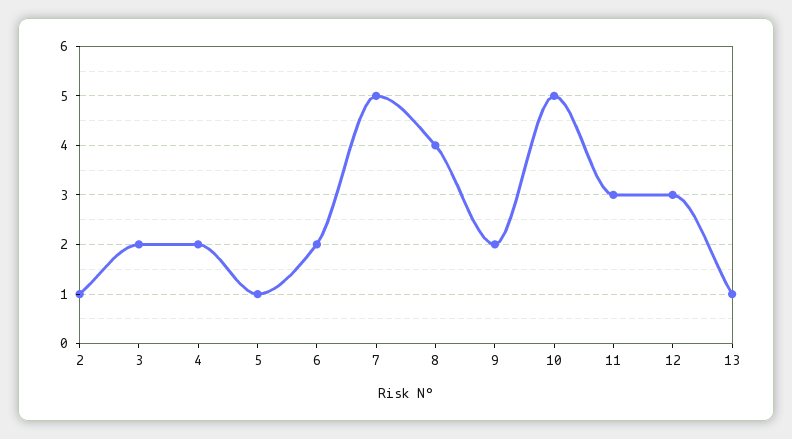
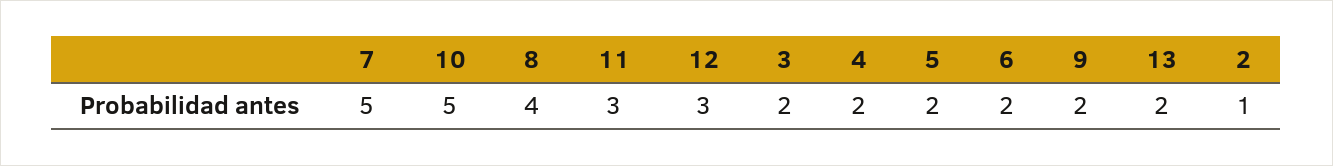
  {
    "2": 1,
    "3": 2,
    "4": 2,
-   "5": 1,
+   "5": 2,
    "6": 2,
    "7": 5,
    "8": 4,
    "9": 2,
    "10": 5,
    "11": 3,
    "12": 3,
-   "13": 1
+   "13": 2
  }

